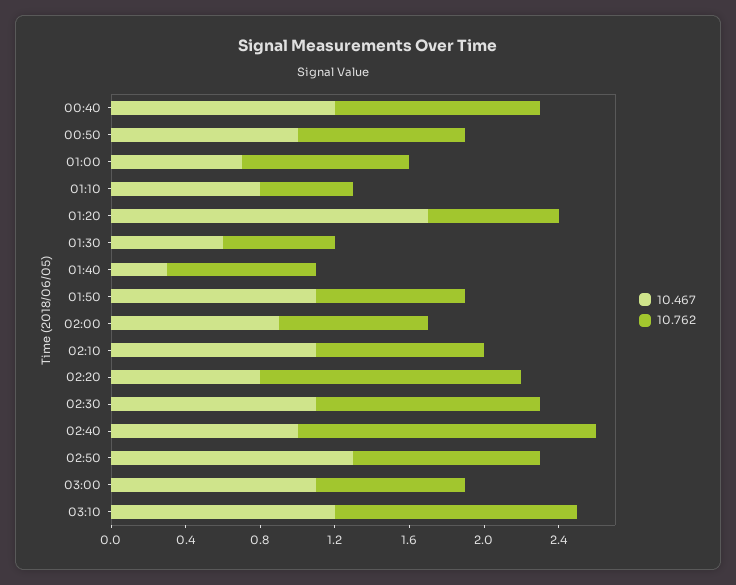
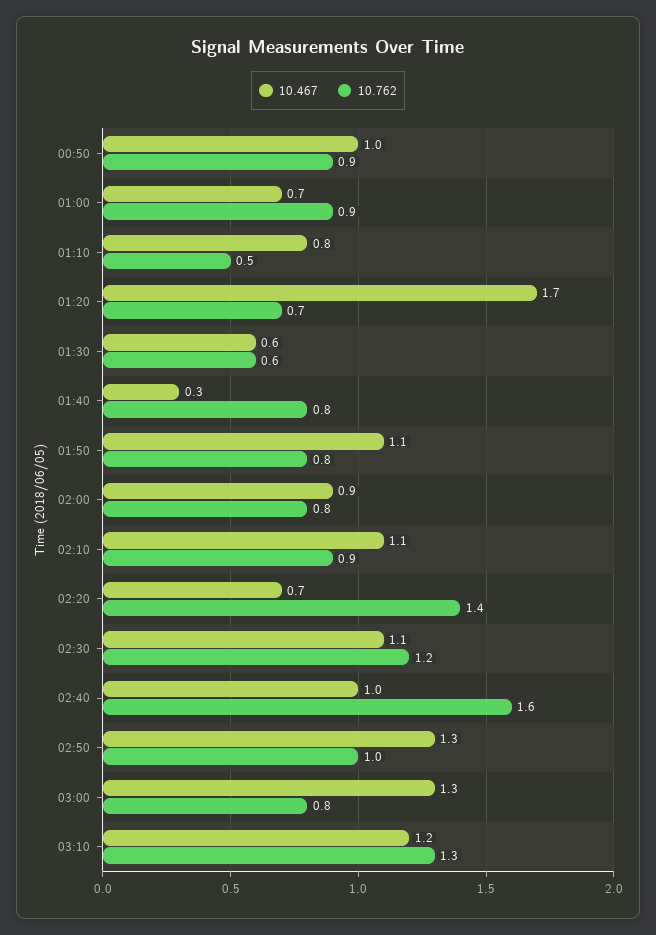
  {
    "10.467": {
-     "00:40": 1.2,
      "00:50": 1,
      "01:00": 0.7,
      "01:10": 0.8,
      "01:20": 1.7,
      "01:30": 0.6,
      "01:40": 0.3,
      "01:50": 1.1,
      "02:00": 0.9,
      "02:10": 1.1,
-     "02:20": 0.8,
+     "02:20": 0.7,
      "02:30": 1.1,
      "02:40": 1,
      "02:50": 1.3,
-     "03:00": 1.1,
+     "03:00": 1.3,
      "03:10": 1.2
    },
    "10.762": {
-     "00:40": 1.1,
      "00:50": 0.9,
      "01:00": 0.9,
      "01:10": 0.5,
      "01:20": 0.7,
      "01:30": 0.6,
      "01:40": 0.8,
      "01:50": 0.8,
      "02:00": 0.8,
      "02:10": 0.9,
      "02:20": 1.4,
      "02:30": 1.2,
      "02:40": 1.6,
      "02:50": 1,
      "03:00": 0.8,
      "03:10": 1.3
    }
  }

